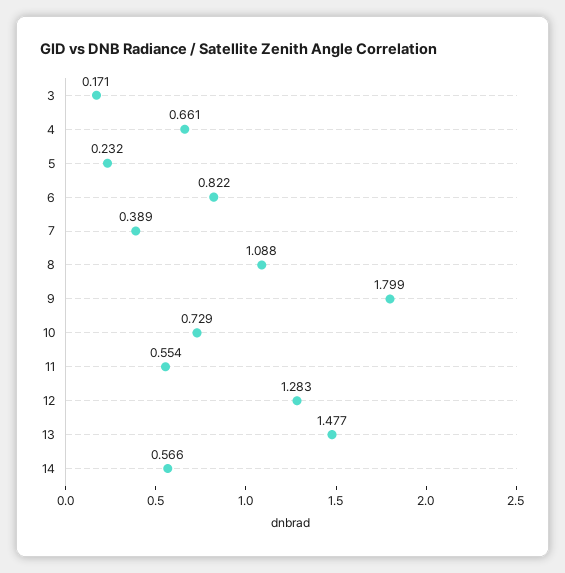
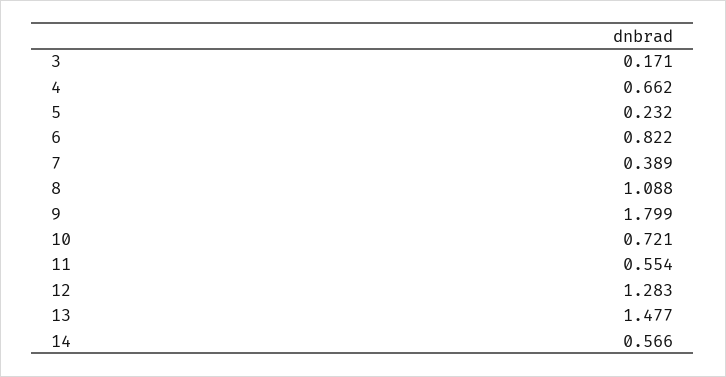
  {
    "3": 0.171,
-   "4": 0.661,
+   "4": 0.662,
    "5": 0.232,
    "6": 0.822,
    "7": 0.389,
    "8": 1.088,
    "9": 1.799,
-   "10": 0.729,
+   "10": 0.721,
    "11": 0.554,
    "12": 1.283,
    "13": 1.477,
    "14": 0.566
  }

